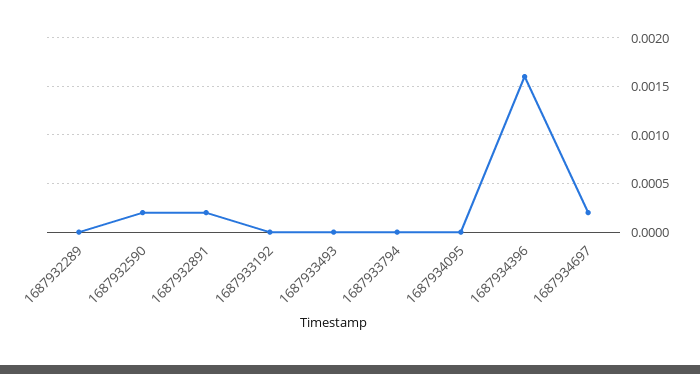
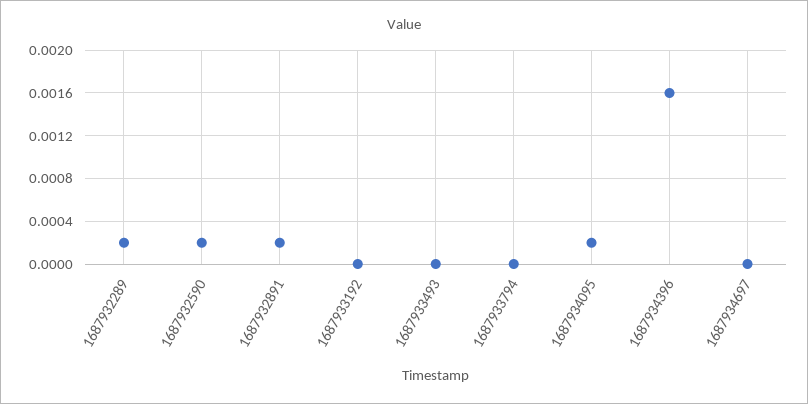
  {
-   "1687932289": 0,
+   "1687932289": 0.0002,
    "1687932590": 0.0002,
    "1687932891": 0.0002,
    "1687933192": 0,
    "1687933493": 0,
    "1687933794": 0,
-   "1687934095": 0,
+   "1687934095": 0.0002,
    "1687934396": 0.0016,
-   "1687934697": 0.0002
+   "1687934697": 0
  }

